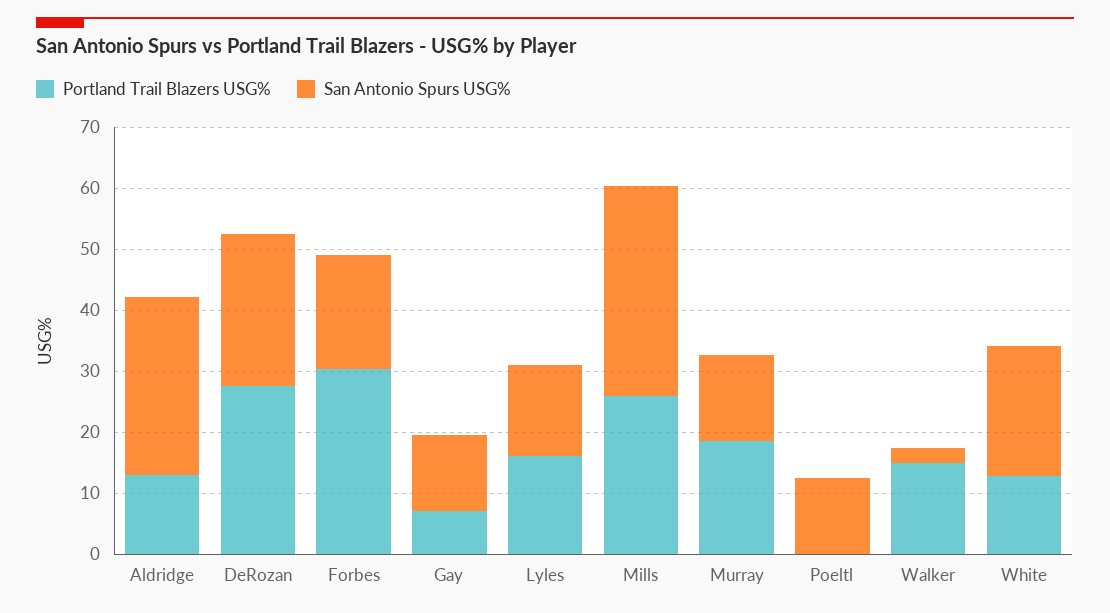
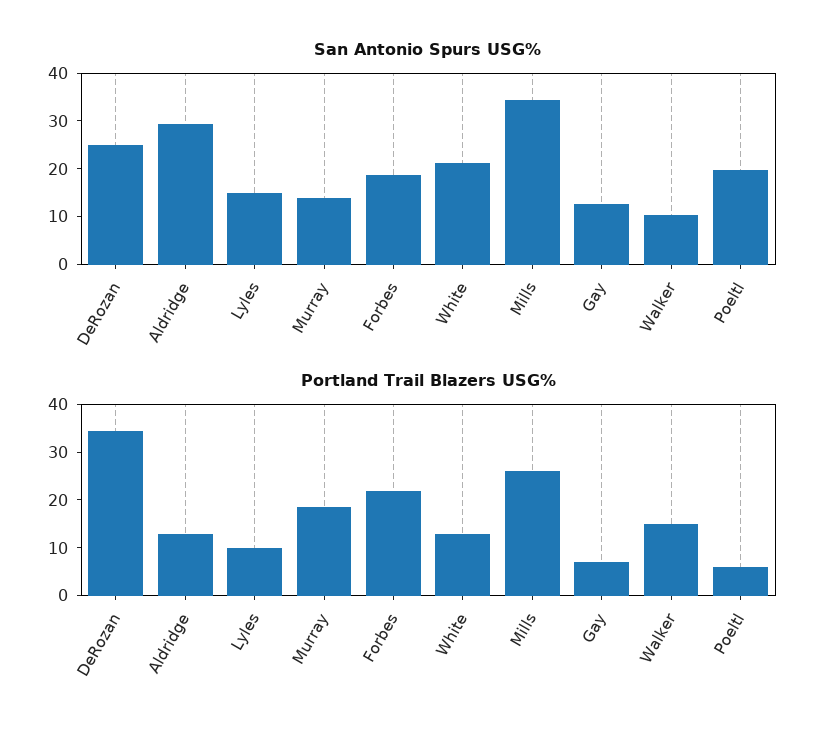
  {
    "Portland Trail Blazers USG%": {
      "Aldridge": 12,
-     "DeRozan": 28,
+     "DeRozan": 34,
-     "Forbes": 30,
+     "Forbes": 22,
      "Gay": 8,
-     "Lyles": 16,
+     "Lyles": 10,
      "Mills": 26,
      "Murray": 18,
-     "Poeltl": 0,
+     "Poeltl": 6,
      "Walker": 16,
      "White": 12
    },
    "San Antonio Spurs USG%": {
      "Aldridge": 30,
      "DeRozan": 26,
      "Forbes": 18,
      "Gay": 12,
      "Lyles": 14,
      "Mills": 34,
      "Murray": 14,
-     "Poeltl": 12,
+     "Poeltl": 20,
-     "Walker": 2,
+     "Walker": 10,
      "White": 22
    }
  }

